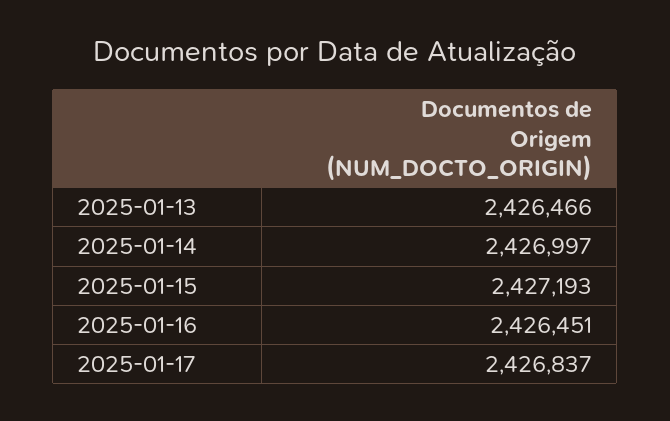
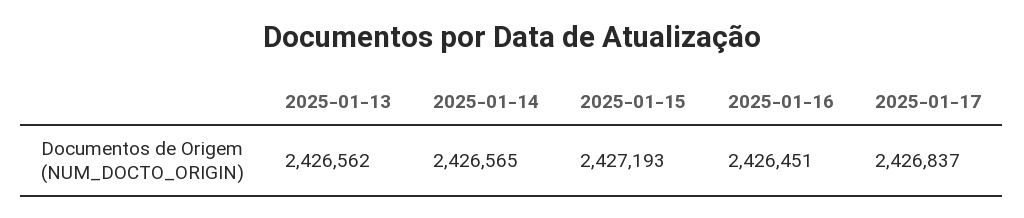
  {
-   "2025-01-13": 2426466,
+   "2025-01-13": 2426562,
-   "2025-01-14": 2426997,
+   "2025-01-14": 2426565,
    "2025-01-15": 2427193,
    "2025-01-16": 2426451,
    "2025-01-17": 2426837
  }

